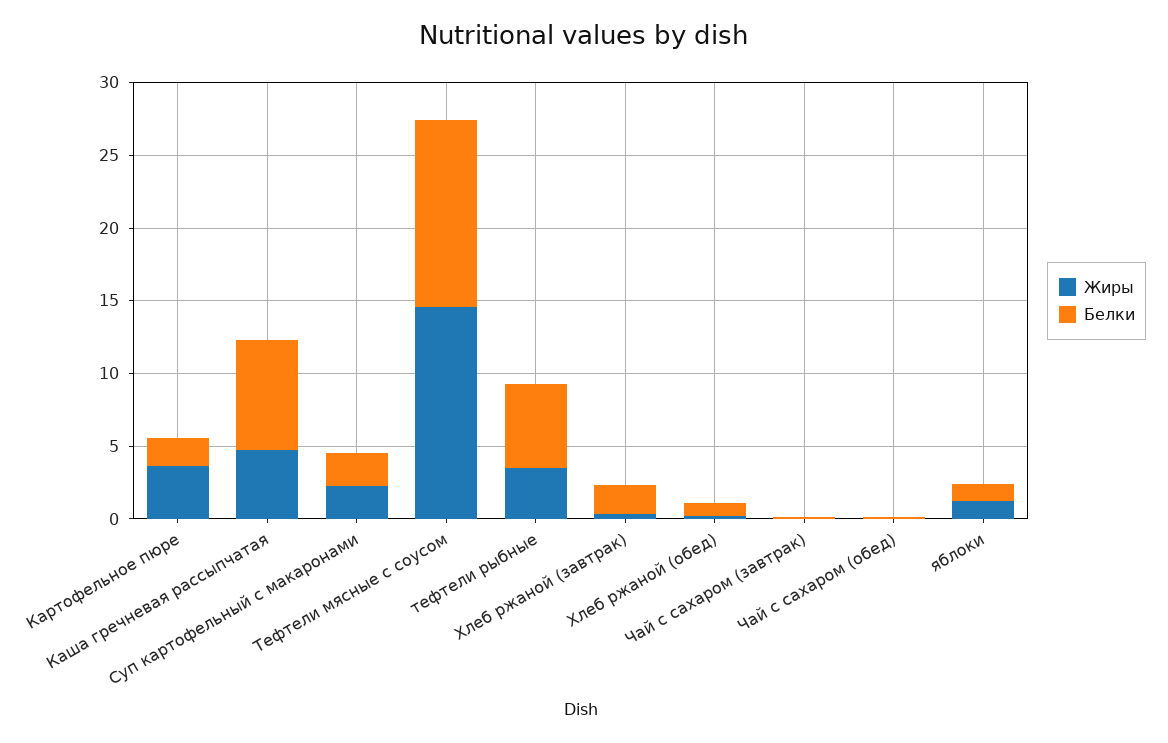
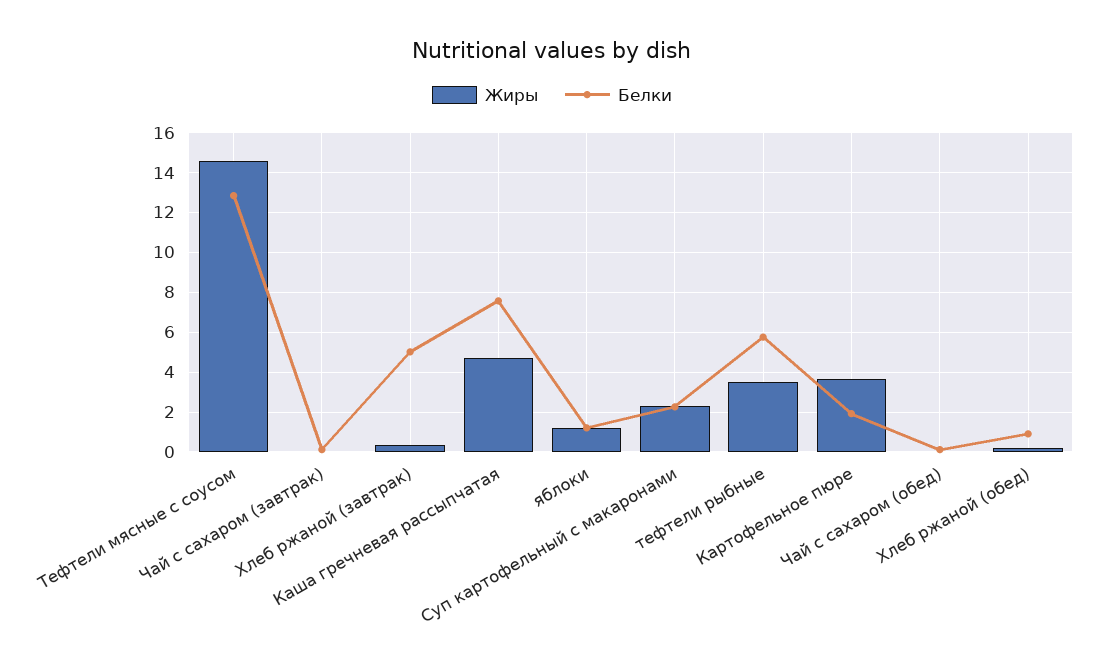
  {
    "Жиры": {
      "Картофельное пюре": 3.5,
      "Каша гречневая рассыпчатая": 4.5,
      "Суп картофельный с макаронами": 2.5,
      "Тефтели мясные с соусом": 14.5,
      "тефтели рыбные": 3.5,
      "Хлеб ржаной (завтрак)": 0.5,
      "Хлеб ржаной (обед)": 0,
      "Чай с сахаром (завтрак)": 0,
      "Чай с сахаром (обед)": 0,
      "яблоки": 1
    },
    "Белки": {
      "Картофельное пюре": 2,
      "Каша гречневая рассыпчатая": 7.5,
      "Суп картофельный с макаронами": 2.5,
      "Тефтели мясные с соусом": 13,
      "тефтели рыбные": 6,
-     "Хлеб ржаной (завтрак)": 2,
+     "Хлеб ржаной (завтрак)": 5,
      "Хлеб ржаной (обед)": 1,
      "Чай с сахаром (завтрак)": 0,
      "Чай с сахаром (обед)": 0,
      "яблоки": 1
    }
  }

